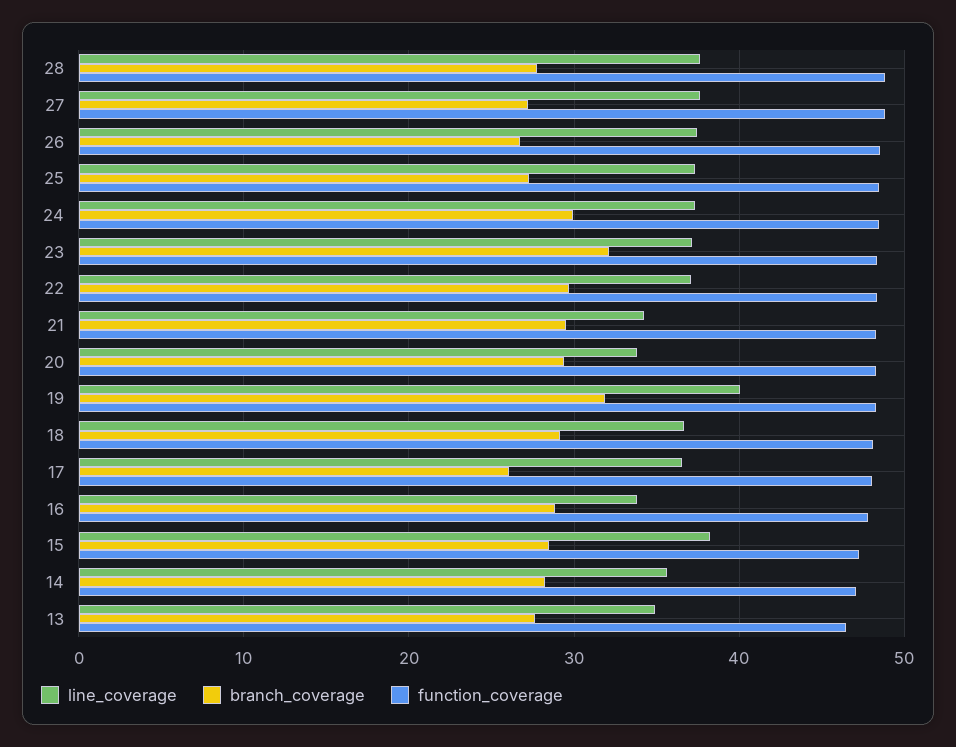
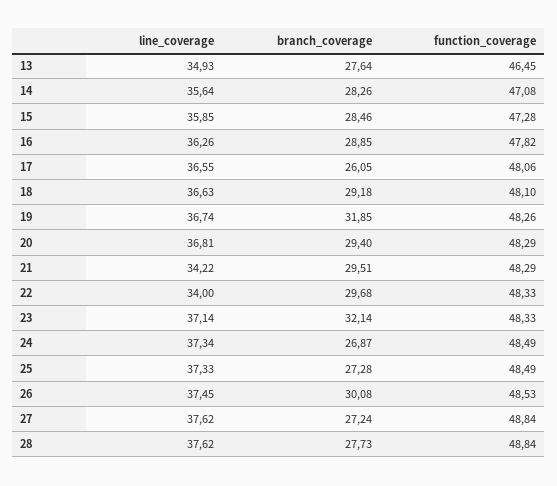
  {
    "line_coverage": {
      "28": 37.62,
      "27": 37.62,
      "26": 37.45,
      "25": 37.33,
      "24": 37.34,
      "23": 37.14,
-     "22": 37,
+     "22": 34,
      "21": 34.22,
-     "20": 34,
+     "20": 36.81,
-     "19": 40,
+     "19": 36.74,
      "18": 36.63,
      "17": 36.55,
-     "16": 34,
+     "16": 36.26,
-     "15": 38,
+     "15": 35.85,
      "14": 35.64,
      "13": 34.93
    },
    "branch_coverage": {
      "28": 27.73,
      "27": 27.24,
-     "26": 27,
+     "26": 30.08,
      "25": 27.28,
-     "24": 30,
+     "24": 26.87,
      "23": 32.14,
      "22": 29.68,
      "21": 29.51,
      "20": 29.4,
      "19": 31.85,
      "18": 29.18,
      "17": 26.05,
      "16": 28.85,
      "15": 28.46,
      "14": 28.26,
      "13": 27.64
    },
    "function_coverage": {
      "28": 48.84,
      "27": 48.84,
      "26": 48.53,
      "25": 48.49,
      "24": 48.49,
      "23": 48.33,
      "22": 48.33,
      "21": 48.29,
      "20": 48.29,
      "19": 48.26,
      "18": 48.1,
      "17": 48.06,
      "16": 47.82,
      "15": 47.28,
      "14": 47.08,
      "13": 46.45
    }
  }

